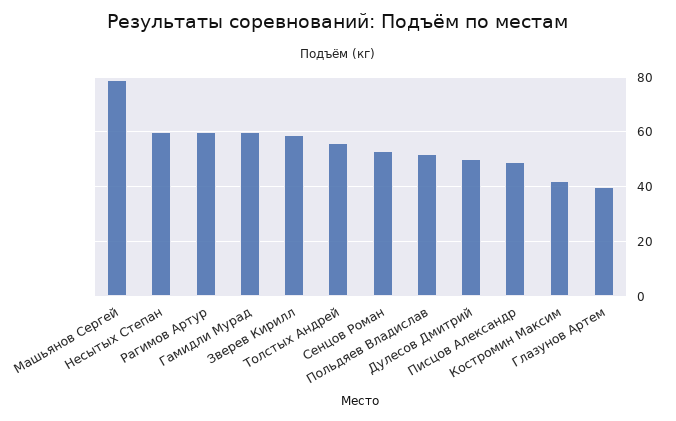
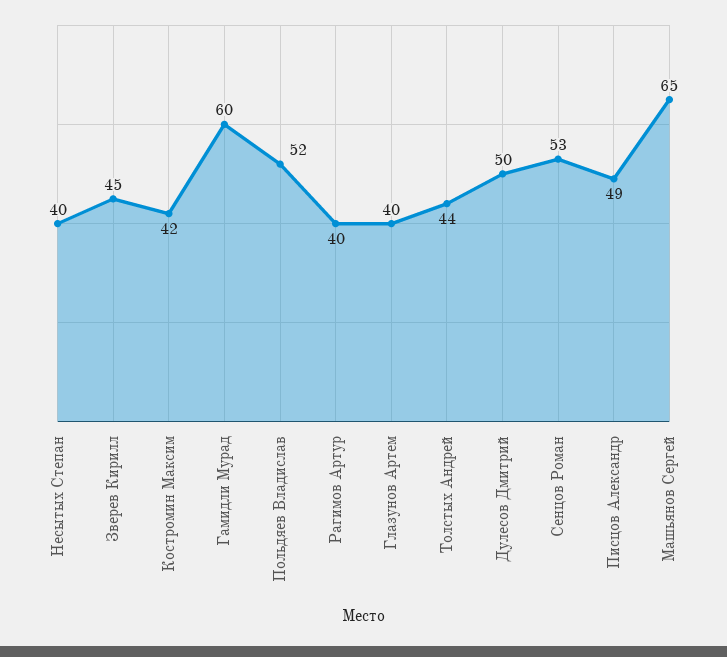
  {
-   "Машьянов Сергей": 80,
+   "Машьянов Сергей": 65,
-   "Несытых Степан": 60,
+   "Несытых Степан": 40,
-   "Рагимов Артур": 60,
+   "Рагимов Артур": 40,
    "Гамидли Мурад": 60,
-   "Зверев Кирилл": 60,
+   "Зверев Кирилл": 45,
-   "Толстых Андрей": 55,
+   "Толстых Андрей": 44,
    "Сенцов Роман": 53,
    "Польдяев Владислав": 52,
    "Дулесов Дмитрий": 50,
    "Писцов Александр": 49,
    "Костромин Максим": 42,
    "Глазунов Артем": 40
  }

